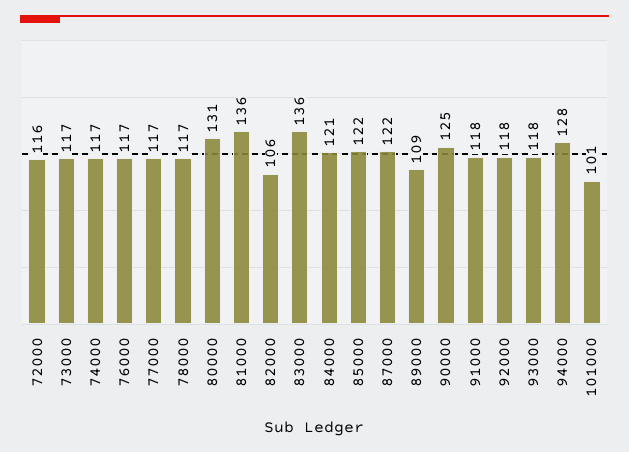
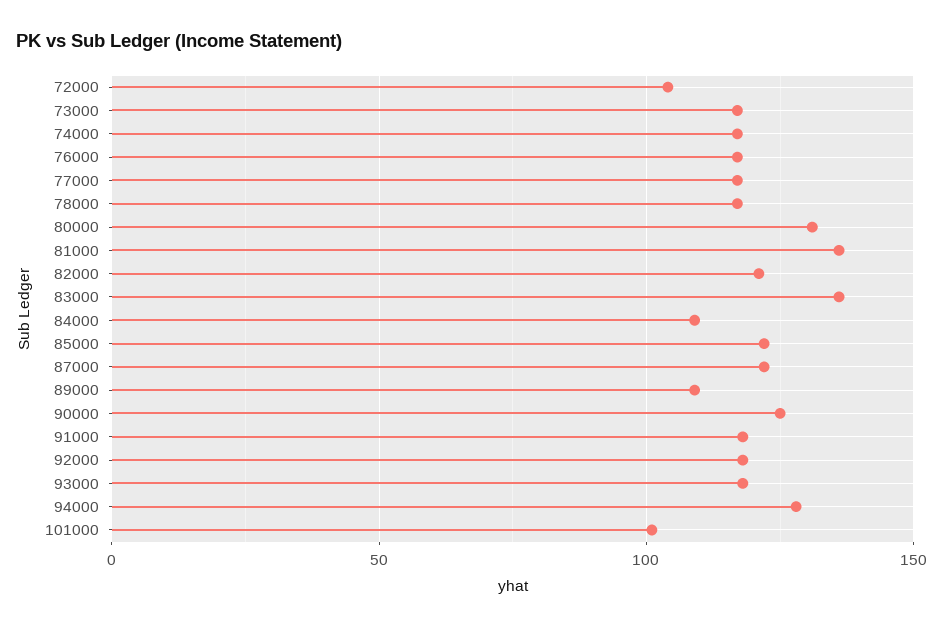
  {
-   "72000": 116,
+   "72000": 105,
    "73000": 117,
    "74000": 117,
    "76000": 117,
    "77000": 117,
    "78000": 117,
    "80000": 131,
    "81000": 136,
-   "82000": 106,
+   "82000": 120,
    "83000": 136,
-   "84000": 121,
+   "84000": 110,
    "85000": 122,
    "87000": 122,
    "89000": 109,
    "90000": 125,
    "91000": 118,
    "92000": 118,
    "93000": 118,
    "94000": 128,
    "101000": 101
  }

